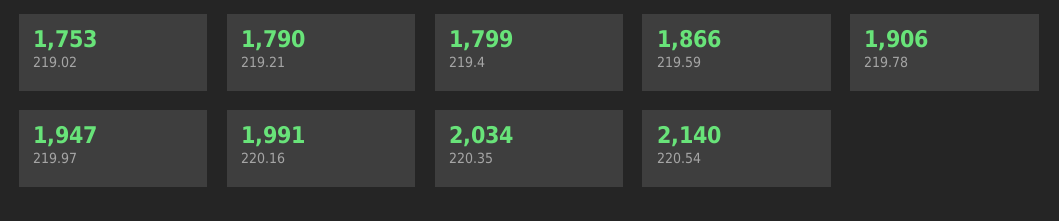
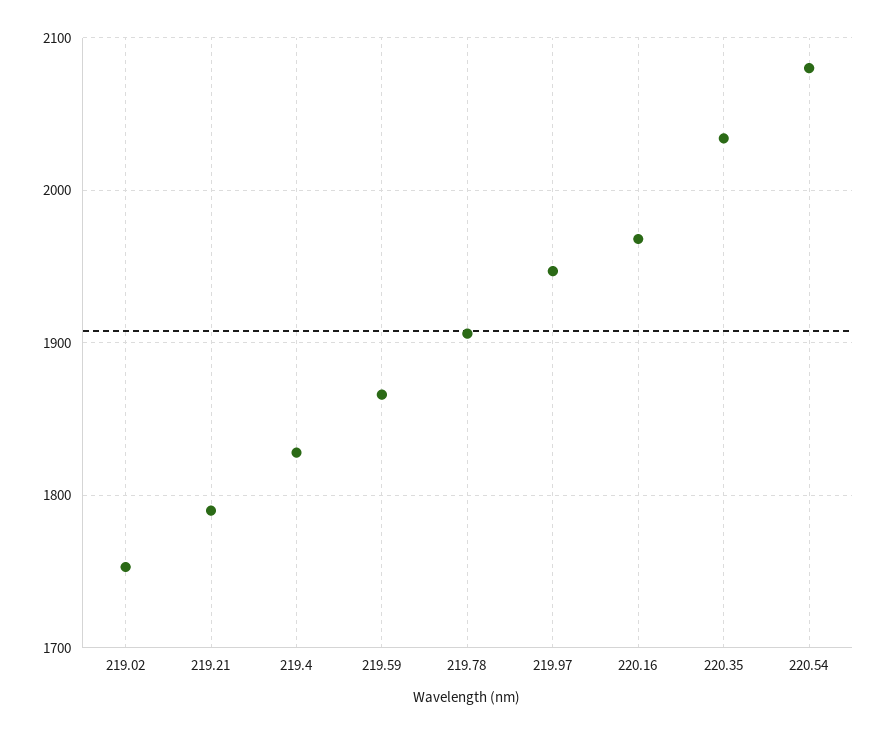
  {
    "219.02": 1753,
    "219.21": 1790,
-   "219.4": 1799,
+   "219.4": 1830,
    "219.59": 1866,
    "219.78": 1906,
    "219.97": 1947,
-   "220.16": 1991,
+   "220.16": 1970,
    "220.35": 2034,
-   "220.54": 2140
+   "220.54": 2080
  }

